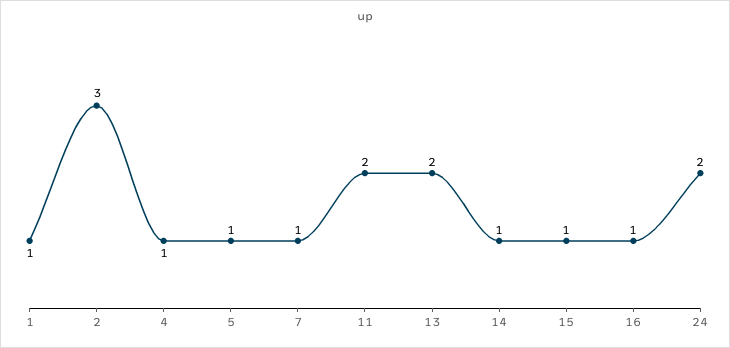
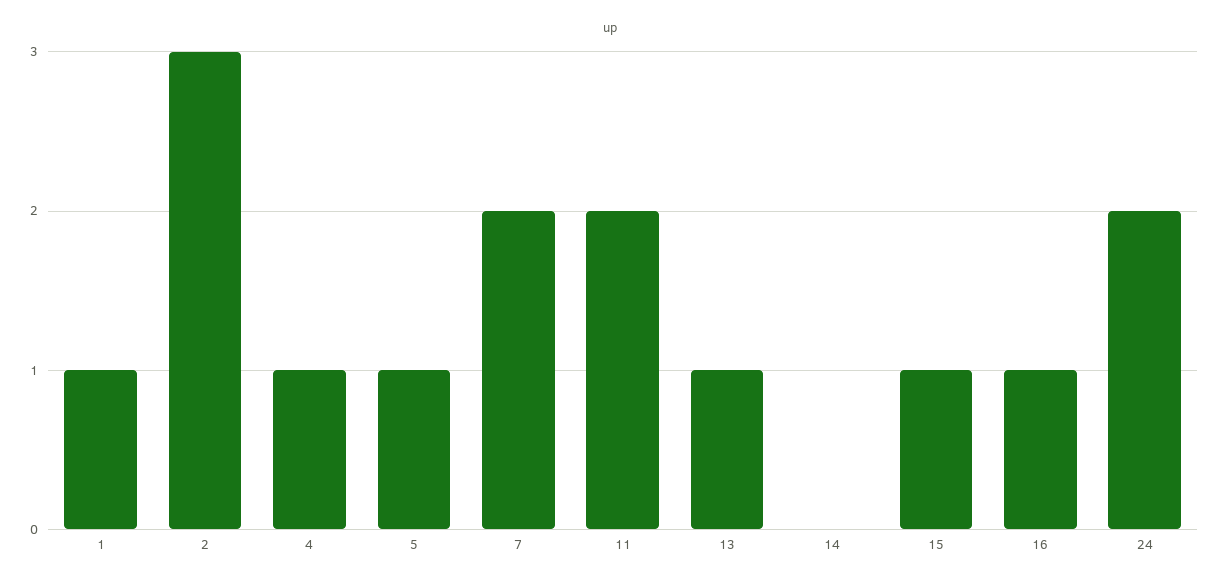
  {
    "1": 1,
    "2": 3,
    "4": 1,
    "5": 1,
-   "7": 1,
+   "7": 2,
    "11": 2,
-   "13": 2,
+   "13": 1,
-   "14": 1,
+   "14": 0,
    "15": 1,
    "16": 1,
    "24": 2
  }

